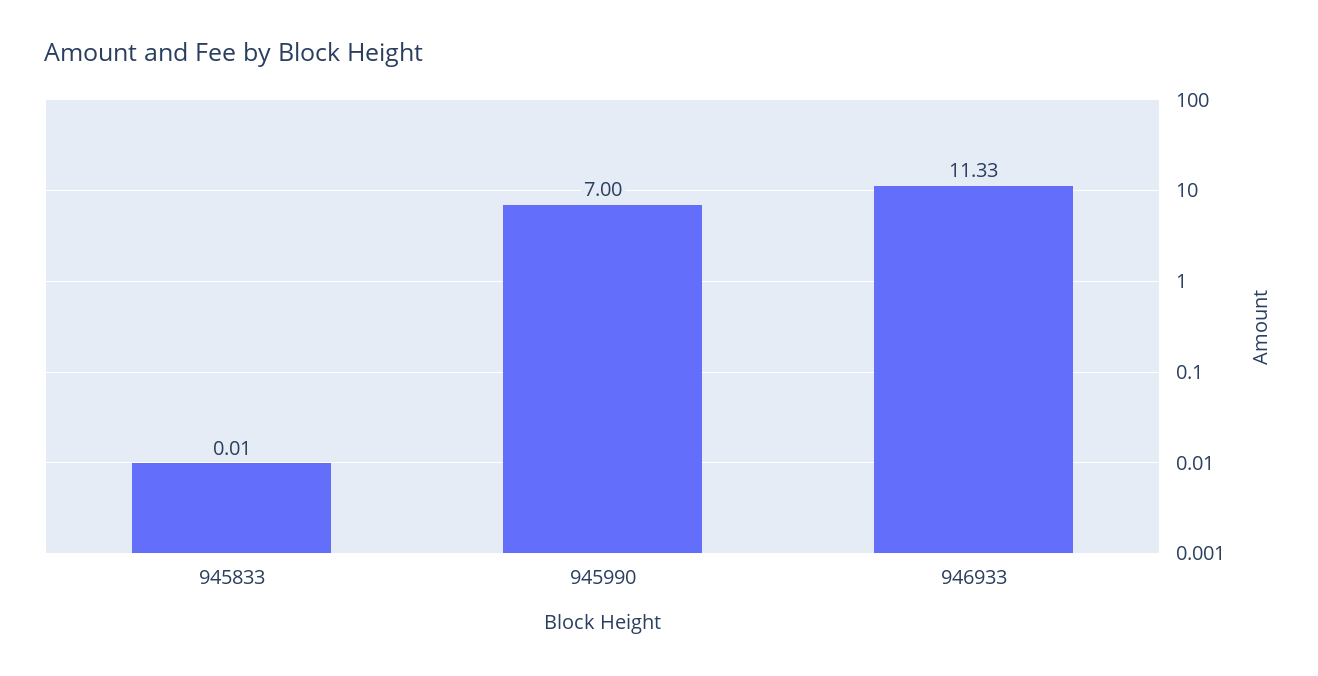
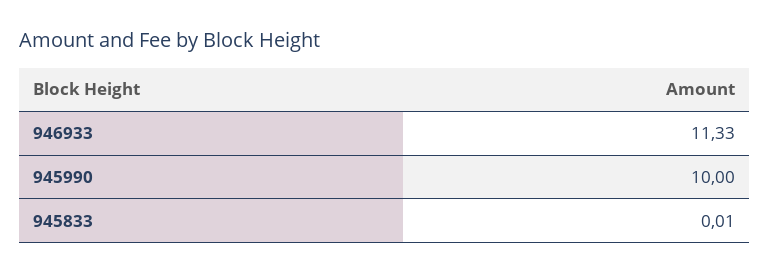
  {
    "945833": 0.01,
-   "945990": 7,
+   "945990": 10,
    "946933": 11.33
  }

